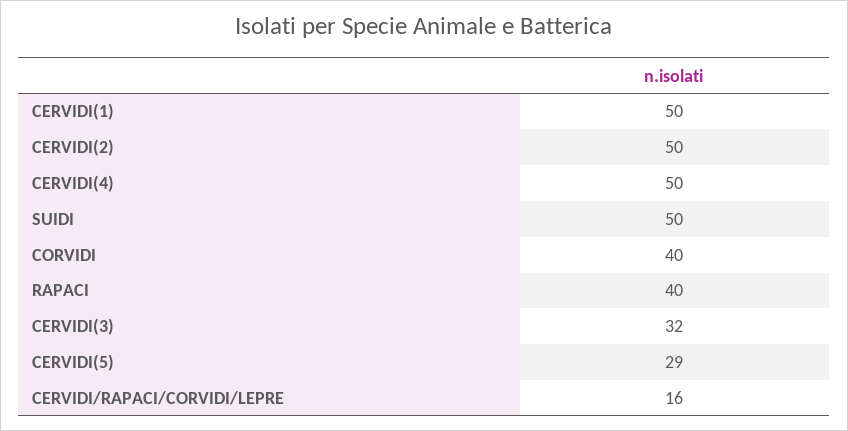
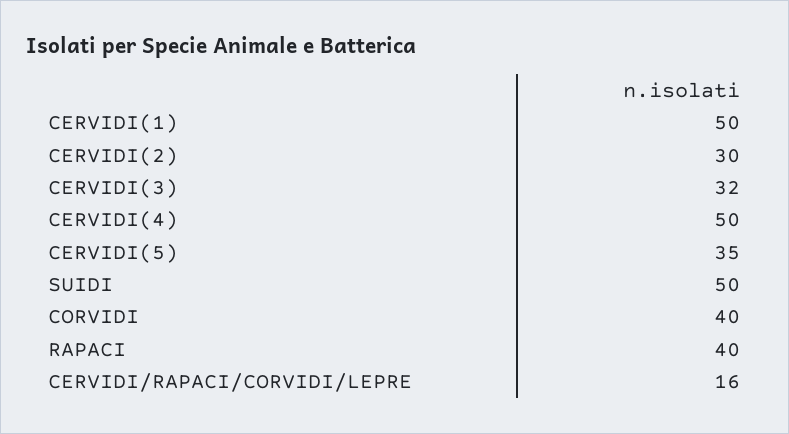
  {
    "CERVIDI(1)": 50,
-   "CERVIDI(2)": 50,
+   "CERVIDI(2)": 30,
    "CERVIDI(4)": 50,
    "SUIDI": 50,
    "CORVIDI": 40,
    "RAPACI": 40,
    "CERVIDI(3)": 32,
-   "CERVIDI(5)": 29,
+   "CERVIDI(5)": 35,
    "CERVIDI/RAPACI/CORVIDI/LEPRE": 16
  }

